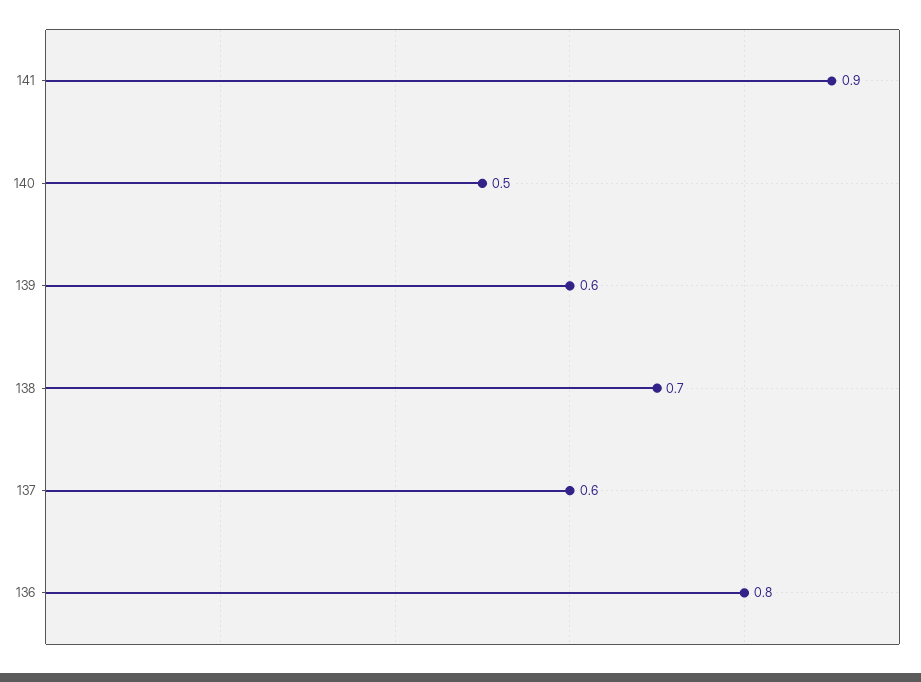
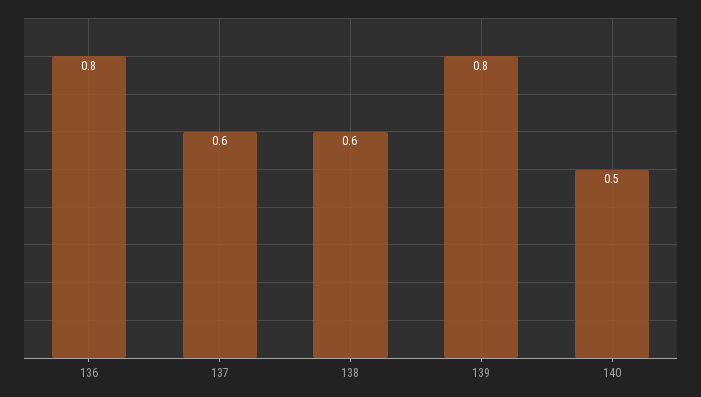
  {
-   "141": 0.9,
    "140": 0.5,
-   "139": 0.6,
+   "139": 0.8,
-   "138": 0.7,
+   "138": 0.6,
    "137": 0.6,
    "136": 0.8
  }

